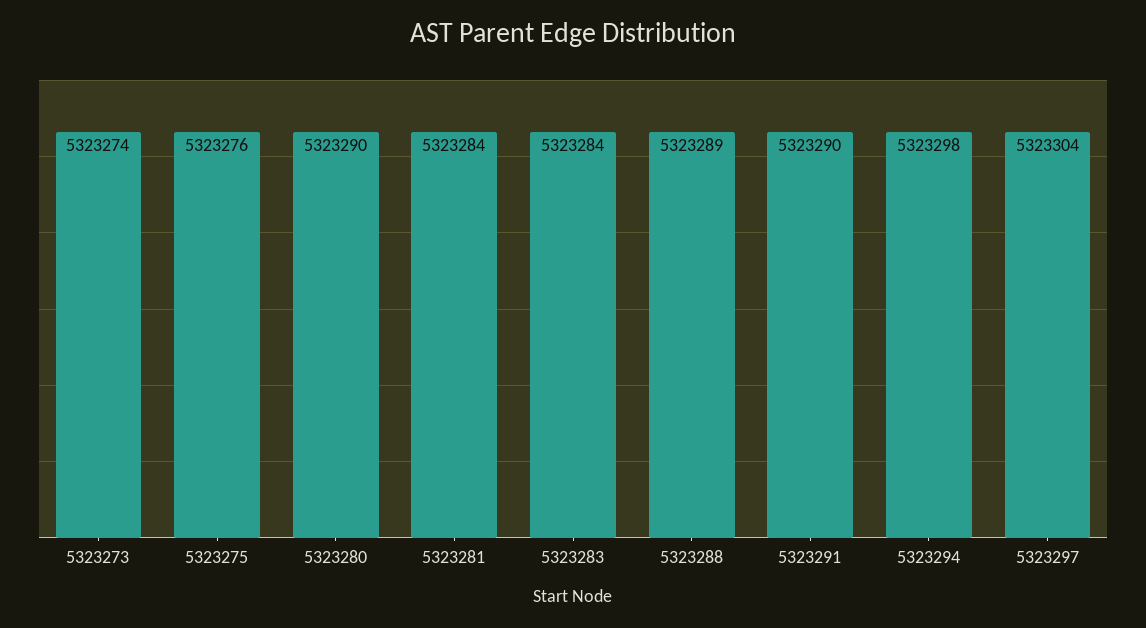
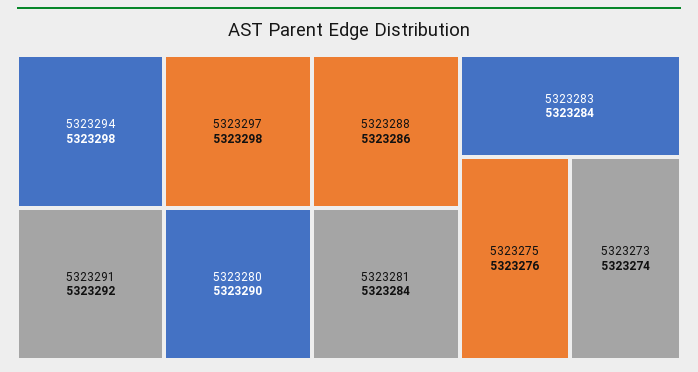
  {
    "5323273": 5323274,
    "5323275": 5323276,
    "5323280": 5323290,
    "5323281": 5323284,
    "5323283": 5323284,
-   "5323288": 5323289,
+   "5323288": 5323286,
-   "5323291": 5323290,
+   "5323291": 5323292,
    "5323294": 5323298,
-   "5323297": 5323304
+   "5323297": 5323298
  }

